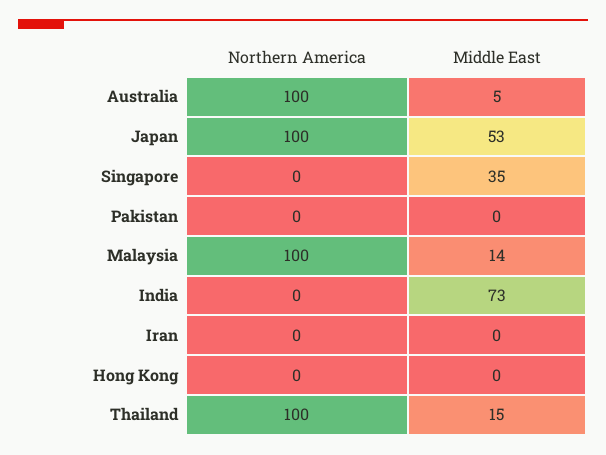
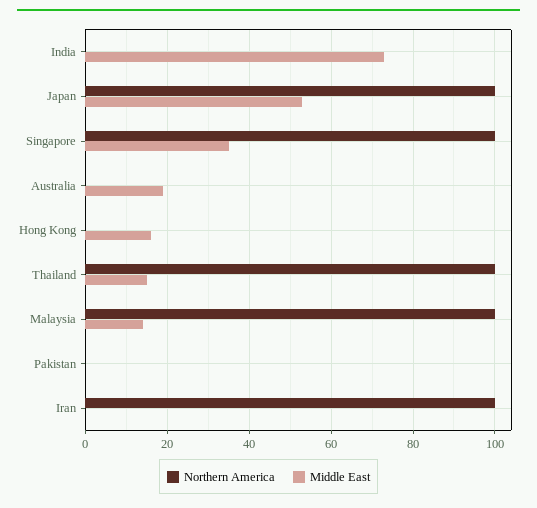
  {
    "Northern America": {
-     "Australia": 100,
+     "Australia": 0,
      "Japan": 100,
-     "Singapore": 0,
+     "Singapore": 100,
      "Pakistan": 0,
      "Malaysia": 100,
      "India": 0,
-     "Iran": 0,
+     "Iran": 100,
      "Hong Kong": 0,
      "Thailand": 100
    },
    "Middle East": {
-     "Australia": 5,
+     "Australia": 20,
      "Japan": 53,
      "Singapore": 35,
      "Pakistan": 0,
      "Malaysia": 14,
      "India": 73,
      "Iran": 0,
-     "Hong Kong": 0,
+     "Hong Kong": 15,
      "Thailand": 15
    }
  }

